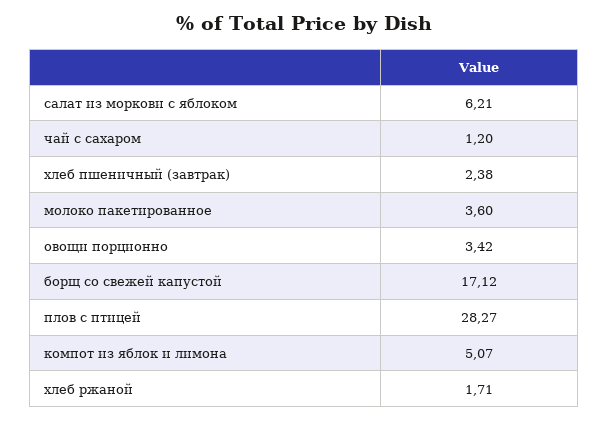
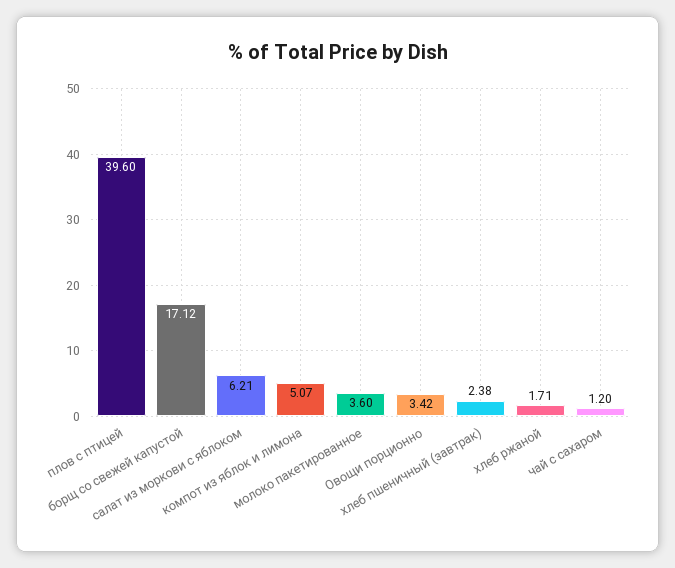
  {
    "салат из моркови с яблоком": 6.21,
    "чай с сахаром": 1.2,
    "хлеб пшеничный (завтрак)": 2.38,
    "молоко пакетированное": 3.6,
    "овощи порционно": 3.42,
    "борщ со свежей капустой": 17.12,
-   "плов с птицей": 28.27,
+   "плов с птицей": 39.6,
    "компот из яблок и лимона": 5.07,
    "хлеб ржаной": 1.71
  }

